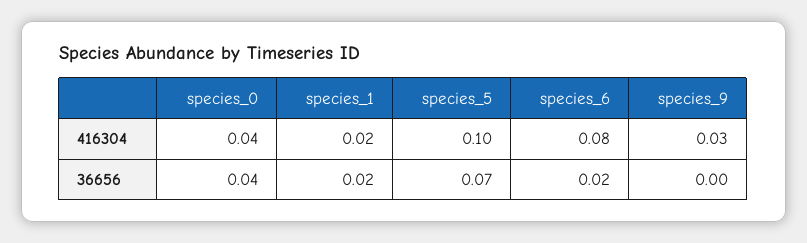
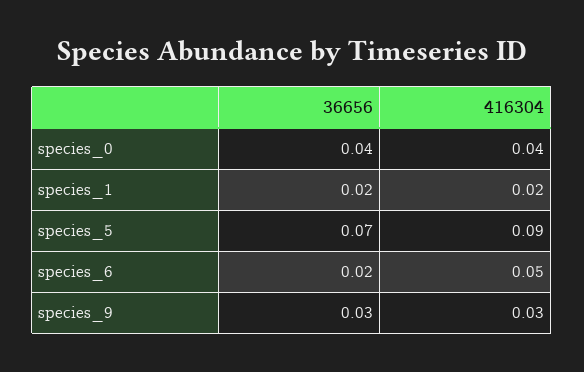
  {
    "species_0": {
      "416304": 0.04,
      "36656": 0.04
    },
    "species_1": {
      "416304": 0.02,
      "36656": 0.02
    },
    "species_5": {
-     "416304": 0.1,
+     "416304": 0.09,
      "36656": 0.07
    },
    "species_6": {
-     "416304": 0.08,
+     "416304": 0.05,
      "36656": 0.02
    },
    "species_9": {
      "416304": 0.03,
-     "36656": 0
+     "36656": 0.03
    }
  }

